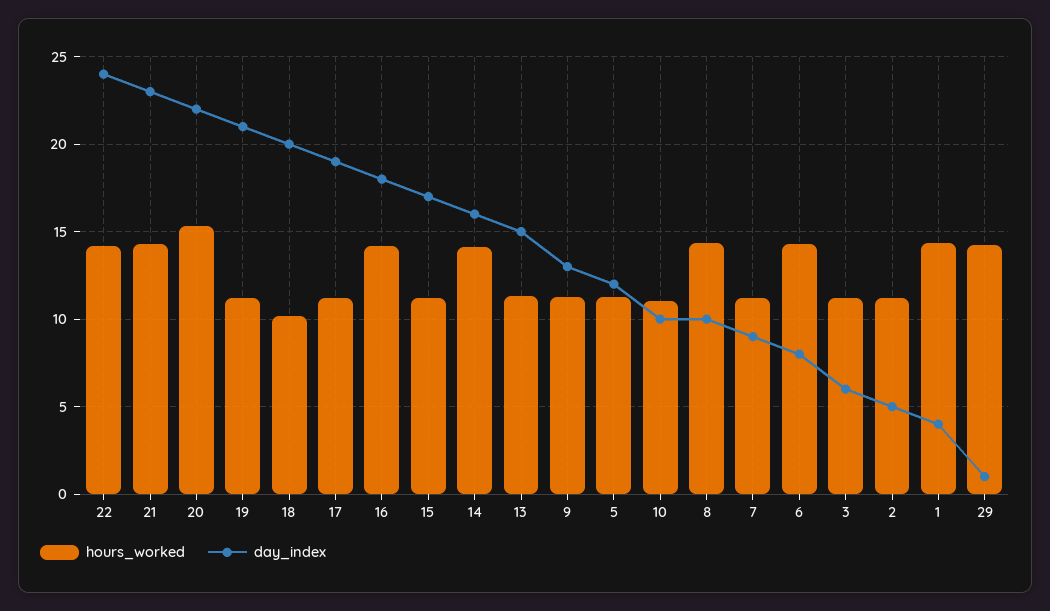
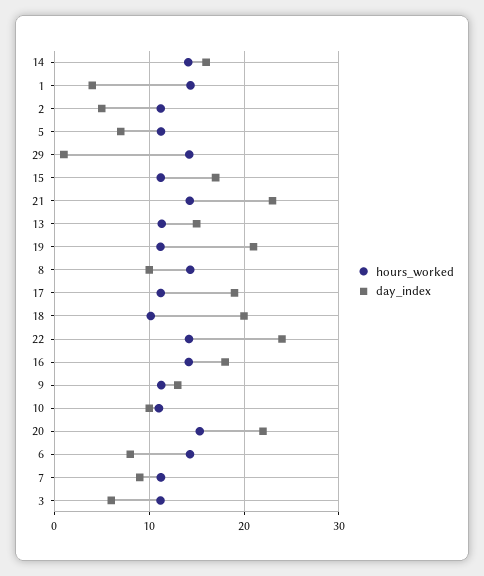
  {
    "hours_worked": {
      "22": 14,
      "21": 14.5,
      "20": 15.5,
      "19": 11,
      "18": 10,
      "17": 11,
      "16": 14,
      "15": 11,
      "14": 14,
      "13": 11.5,
      "9": 11.5,
      "5": 11.5,
      "10": 11,
      "8": 14.5,
      "7": 11,
      "6": 14.5,
      "3": 11,
      "2": 11,
      "1": 14.5,
      "29": 14
    },
    "day_index": {
      "22": 24,
      "21": 23,
      "20": 22,
      "19": 21,
      "18": 20,
      "17": 19,
      "16": 18,
      "15": 17,
      "14": 16,
      "13": 15,
      "9": 13,
-     "5": 12,
+     "5": 7,
      "10": 10,
      "8": 10,
      "7": 9,
      "6": 8,
      "3": 6,
      "2": 5,
      "1": 4,
      "29": 1
    }
  }

